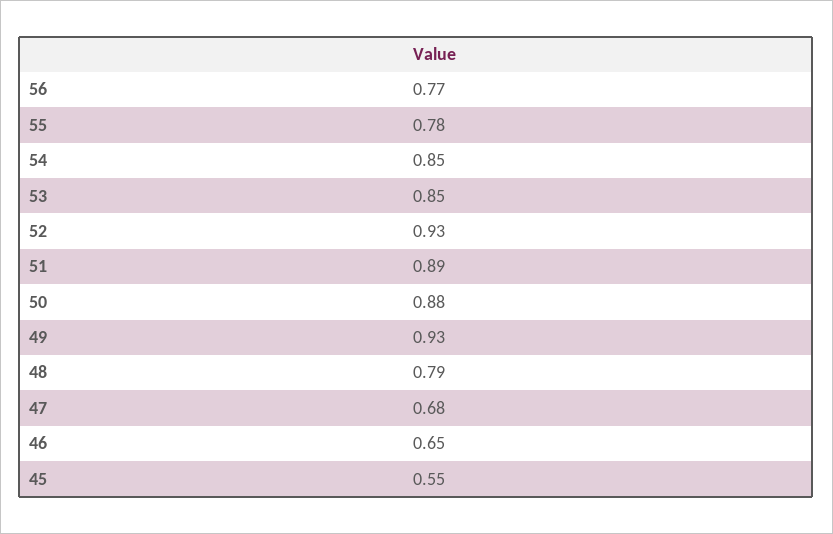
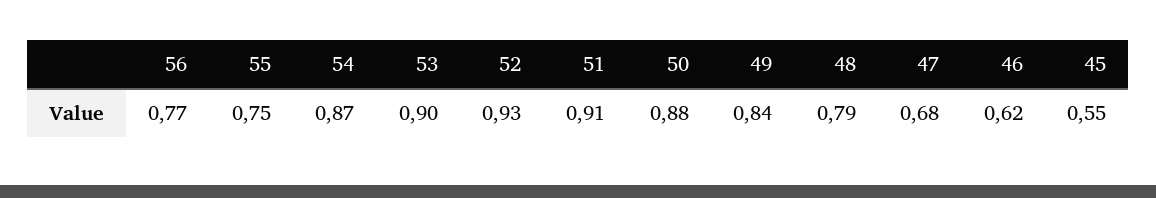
  {
    "56": 0.77,
-   "55": 0.78,
+   "55": 0.75,
-   "54": 0.85,
+   "54": 0.87,
-   "53": 0.85,
+   "53": 0.9,
    "52": 0.93,
-   "51": 0.89,
+   "51": 0.91,
    "50": 0.88,
-   "49": 0.93,
+   "49": 0.84,
    "48": 0.79,
    "47": 0.68,
-   "46": 0.65,
+   "46": 0.62,
    "45": 0.55
  }

